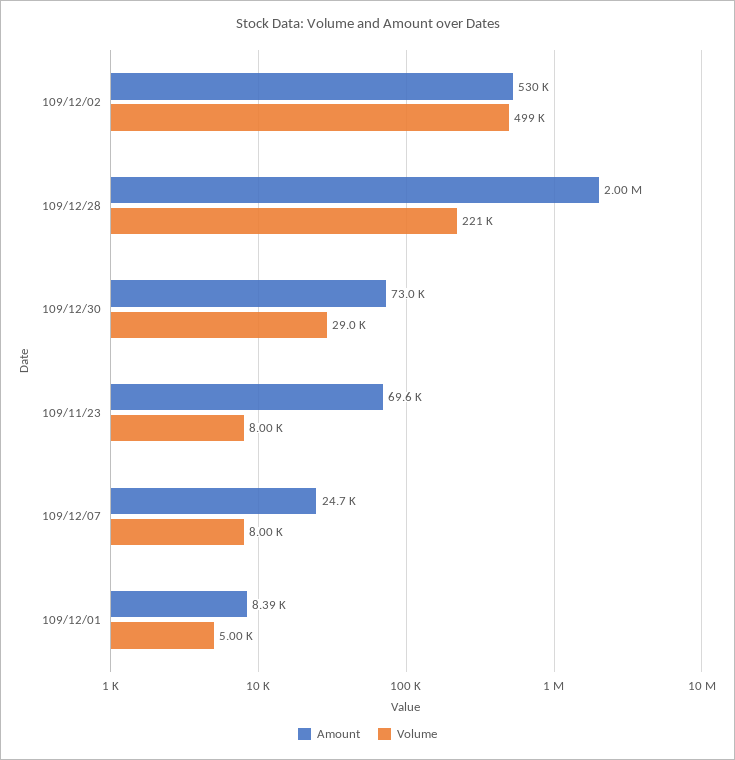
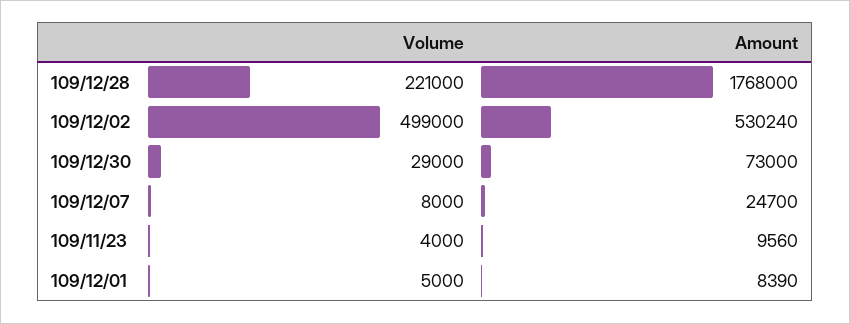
  {
    "Amount": {
      "109/12/02": 530240,
-     "109/12/28": 2000000,
+     "109/12/28": 1768000,
      "109/12/30": 73000,
-     "109/11/23": 69600,
+     "109/11/23": 9560,
      "109/12/07": 24700,
      "109/12/01": 8390
    },
    "Volume": {
      "109/12/02": 499000,
      "109/12/28": 221000,
      "109/12/30": 29000,
-     "109/11/23": 8000,
+     "109/11/23": 4000,
      "109/12/07": 8000,
      "109/12/01": 5000
    }
  }

